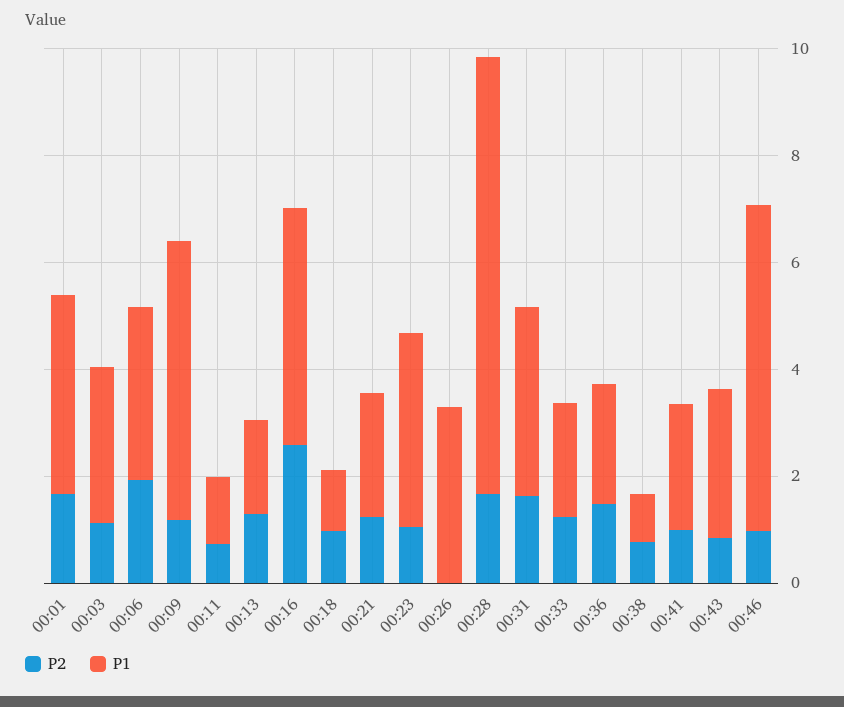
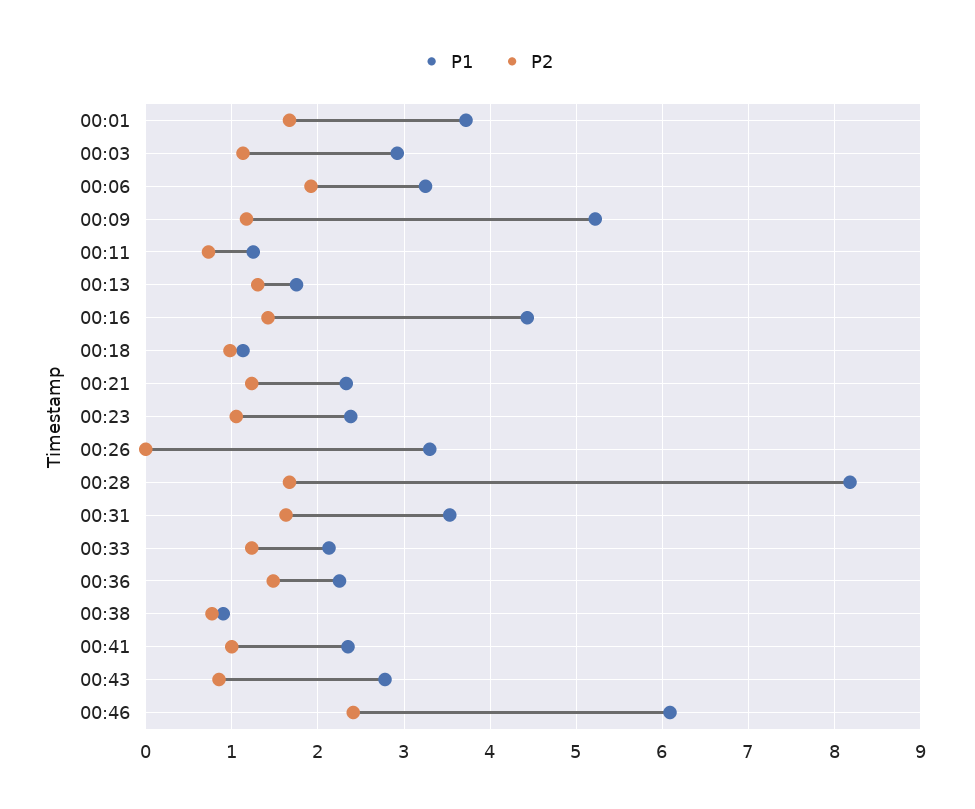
  {
    "P2": {
      "00:01": 1.7,
      "00:03": 1.1,
      "00:06": 1.9,
      "00:09": 1.2,
      "00:11": 0.7,
      "00:13": 1.3,
-     "00:16": 2.5,
+     "00:16": 1.4,
      "00:18": 1,
      "00:21": 1.2,
      "00:23": 1.1,
      "00:26": 0,
      "00:28": 1.7,
      "00:31": 1.6,
      "00:33": 1.2,
      "00:36": 1.5,
      "00:38": 0.8,
      "00:41": 1,
      "00:43": 0.9,
-     "00:46": 1
+     "00:46": 2.4
    },
    "P1": {
      "00:01": 3.7,
      "00:03": 2.9,
      "00:06": 3.3,
      "00:09": 5.2,
      "00:11": 1.3,
      "00:13": 1.8,
      "00:16": 4.4,
      "00:18": 1.1,
      "00:21": 2.3,
-     "00:23": 3.5,
+     "00:23": 2.4,
      "00:26": 3.3,
      "00:28": 8.2,
      "00:31": 3.5,
      "00:33": 2.1,
      "00:36": 2.3,
      "00:38": 0.9,
      "00:41": 2.4,
      "00:43": 2.8,
      "00:46": 6.1
    }
  }

